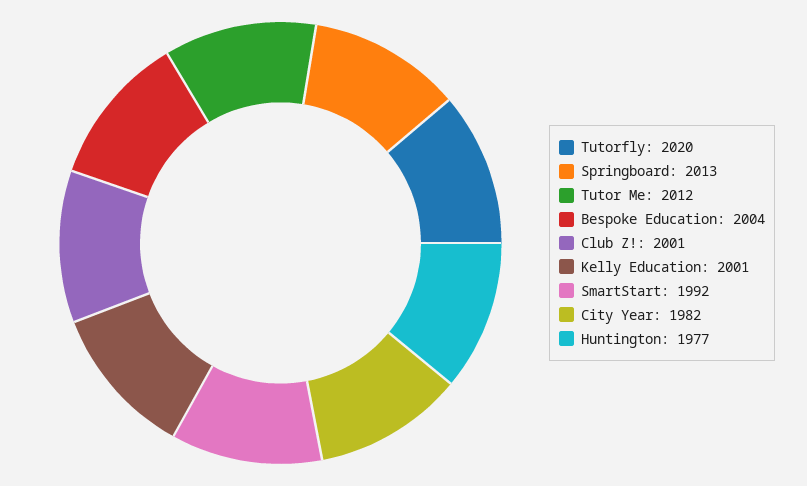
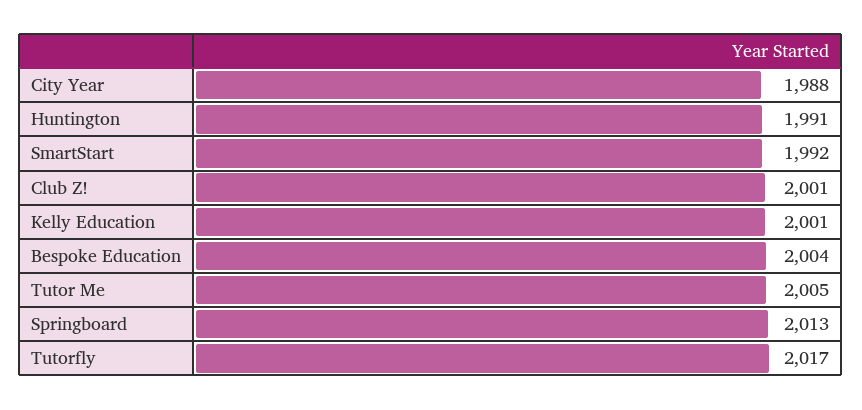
  {
-   "Tutorfly": 2020,
+   "Tutorfly": 2017,
    "Springboard": 2013,
-   "Tutor Me": 2012,
+   "Tutor Me": 2005,
    "Bespoke Education": 2004,
    "Club Z!": 2001,
    "Kelly Education": 2001,
    "SmartStart": 1992,
-   "City Year": 1982,
+   "City Year": 1988,
-   "Huntington": 1977
+   "Huntington": 1991
  }

